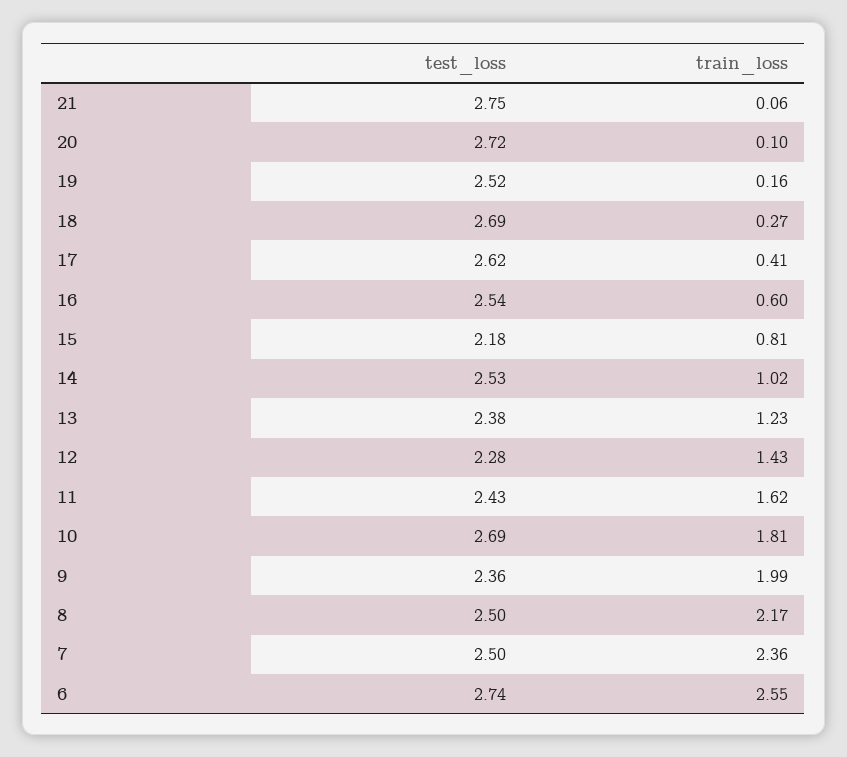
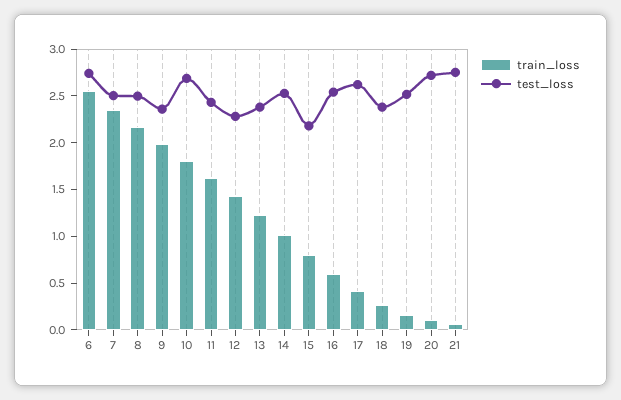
  {
    "test_loss": {
      "21": 2.75,
      "20": 2.72,
      "19": 2.52,
-     "18": 2.69,
+     "18": 2.4,
      "17": 2.62,
      "16": 2.54,
      "15": 2.18,
      "14": 2.53,
      "13": 2.38,
      "12": 2.28,
      "11": 2.43,
      "10": 2.69,
      "9": 2.36,
      "8": 2.5,
      "7": 2.5,
      "6": 2.74
    },
    "train_loss": {
      "21": 0.06,
      "20": 0.1,
      "19": 0.16,
      "18": 0.27,
      "17": 0.41,
      "16": 0.6,
      "15": 0.81,
      "14": 1.02,
      "13": 1.23,
      "12": 1.43,
      "11": 1.62,
      "10": 1.81,
      "9": 1.99,
      "8": 2.17,
      "7": 2.36,
      "6": 2.55
    }
  }

